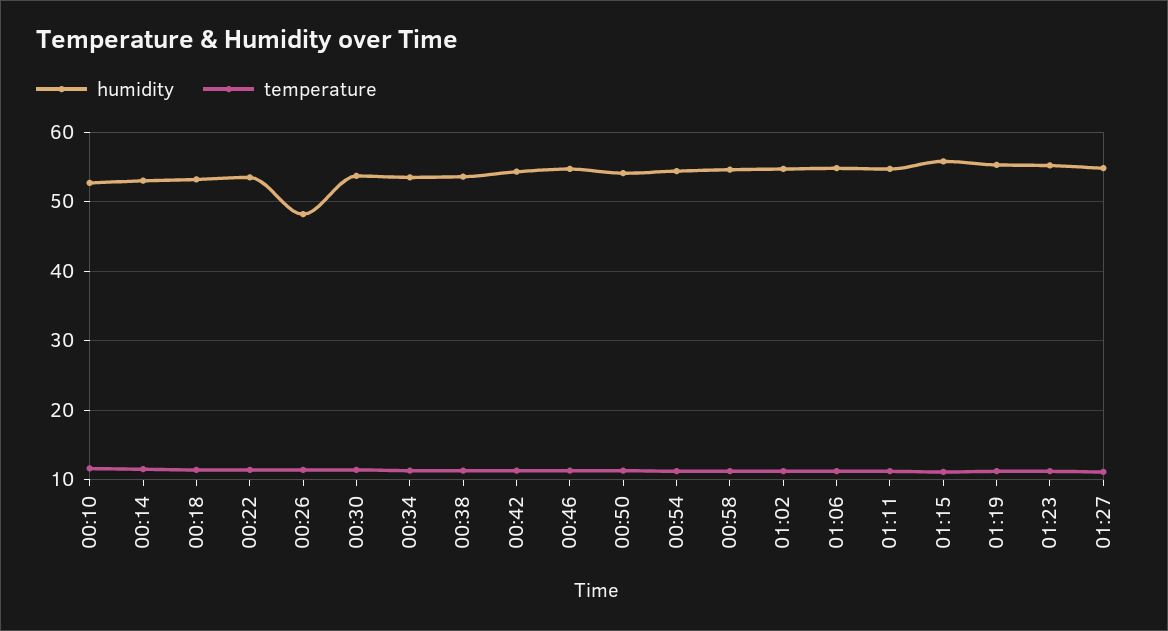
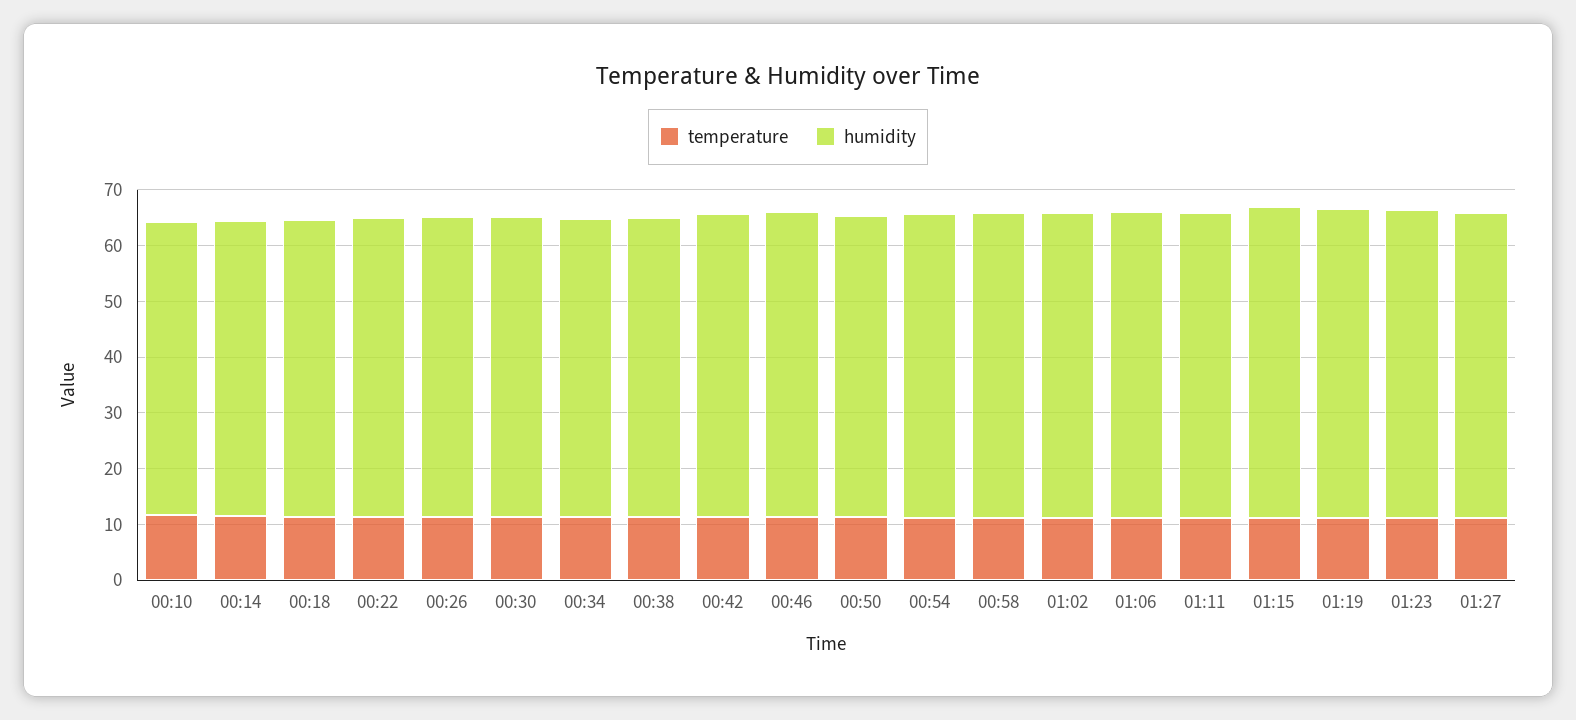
  {
    "humidity": {
      "00:10": 53,
      "00:14": 53,
      "00:18": 53,
      "00:22": 54,
-     "00:26": 48,
+     "00:26": 54,
      "00:30": 54,
      "00:34": 54,
      "00:38": 54,
      "00:42": 54,
      "00:46": 55,
      "00:50": 54,
      "00:54": 54,
      "00:58": 55,
      "01:02": 55,
      "01:06": 55,
      "01:11": 55,
      "01:15": 56,
      "01:19": 55,
      "01:23": 55,
      "01:27": 55
    },
    "temperature": {
      "00:10": 12,
      "00:14": 12,
      "00:18": 11,
      "00:22": 11,
      "00:26": 11,
      "00:30": 11,
      "00:34": 11,
      "00:38": 11,
      "00:42": 11,
      "00:46": 11,
      "00:50": 11,
      "00:54": 11,
      "00:58": 11,
      "01:02": 11,
      "01:06": 11,
      "01:11": 11,
      "01:15": 11,
      "01:19": 11,
      "01:23": 11,
      "01:27": 11
    }
  }

